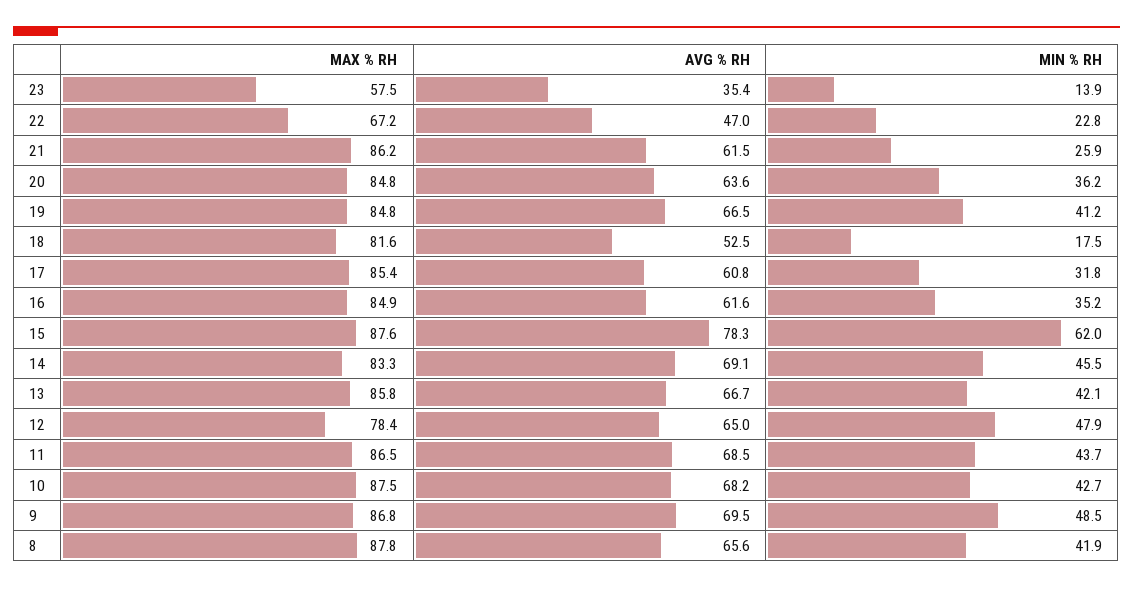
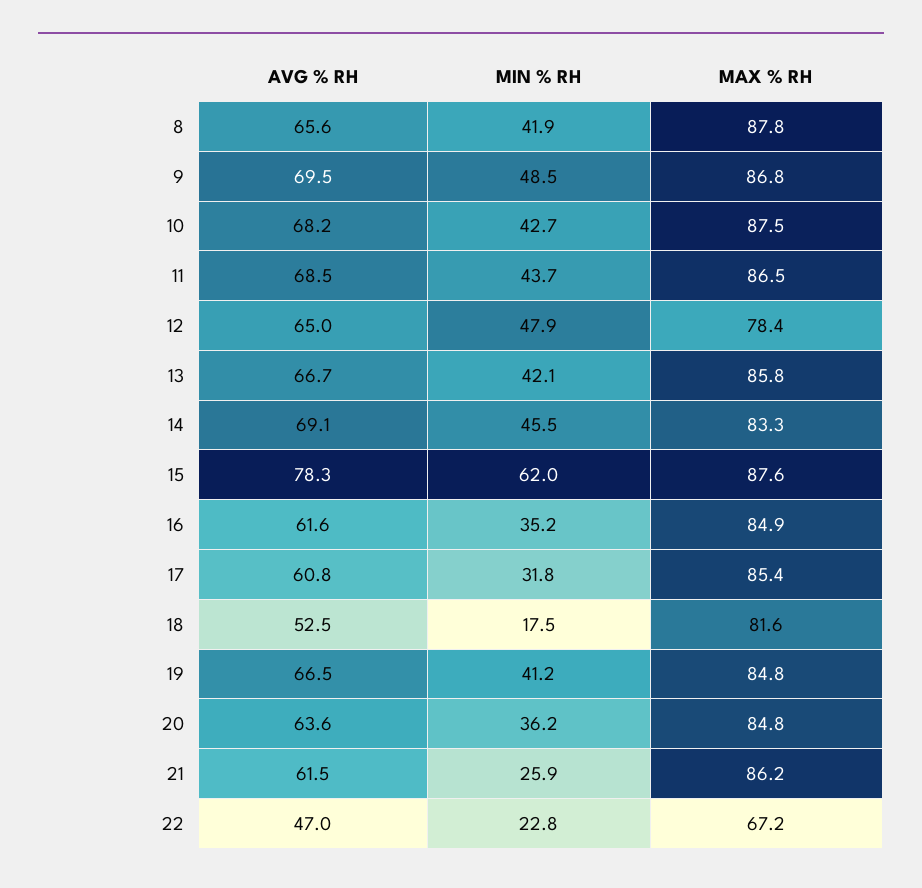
  {
    "MAX % RH": {
-     "23": 57.5,
      "22": 67.2,
      "21": 86.2,
      "20": 84.8,
      "19": 84.8,
      "18": 81.6,
      "17": 85.4,
      "16": 84.9,
      "15": 87.6,
      "14": 83.3,
      "13": 85.8,
      "12": 78.4,
      "11": 86.5,
      "10": 87.5,
      "9": 86.8,
      "8": 87.8
    },
    "AVG % RH": {
-     "23": 35.4,
      "22": 47,
      "21": 61.5,
      "20": 63.6,
      "19": 66.5,
      "18": 52.5,
      "17": 60.8,
      "16": 61.6,
      "15": 78.3,
      "14": 69.1,
      "13": 66.7,
      "12": 65,
      "11": 68.5,
      "10": 68.2,
      "9": 69.5,
      "8": 65.6
    },
    "MIN % RH": {
-     "23": 13.9,
      "22": 22.8,
      "21": 25.9,
      "20": 36.2,
      "19": 41.2,
      "18": 17.5,
      "17": 31.8,
      "16": 35.2,
      "15": 62,
      "14": 45.5,
      "13": 42.1,
      "12": 47.9,
      "11": 43.7,
      "10": 42.7,
      "9": 48.5,
      "8": 41.9
    }
  }

